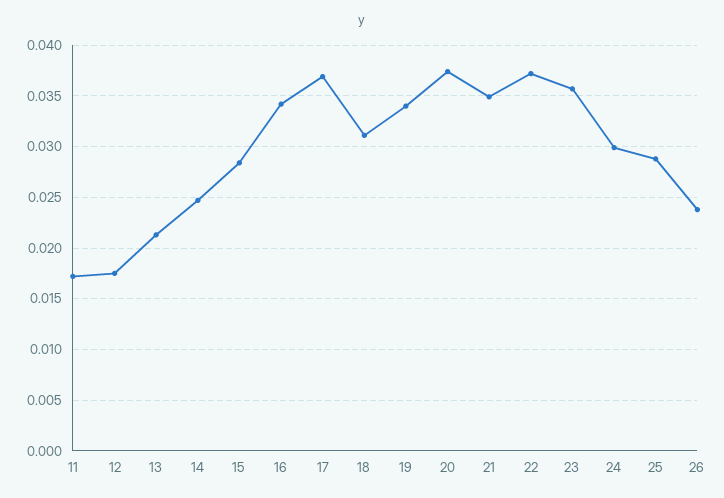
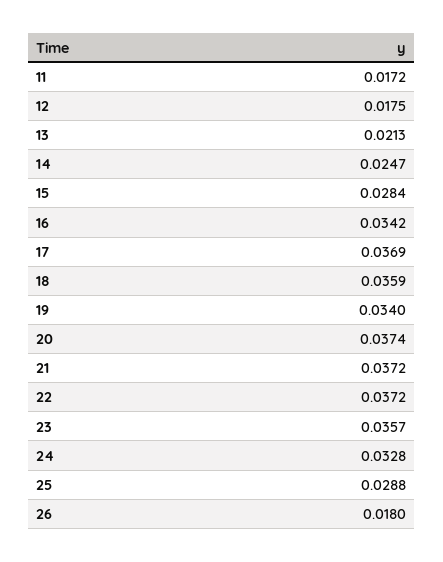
  {
    "11": 0.0172,
    "12": 0.0175,
    "13": 0.0213,
    "14": 0.0247,
    "15": 0.0284,
    "16": 0.0342,
    "17": 0.0369,
-   "18": 0.031,
+   "18": 0.0359,
    "19": 0.034,
    "20": 0.0374,
-   "21": 0.035,
+   "21": 0.0372,
    "22": 0.0372,
    "23": 0.0357,
-   "24": 0.03,
+   "24": 0.0328,
    "25": 0.0288,
-   "26": 0.024
+   "26": 0.018
  }

